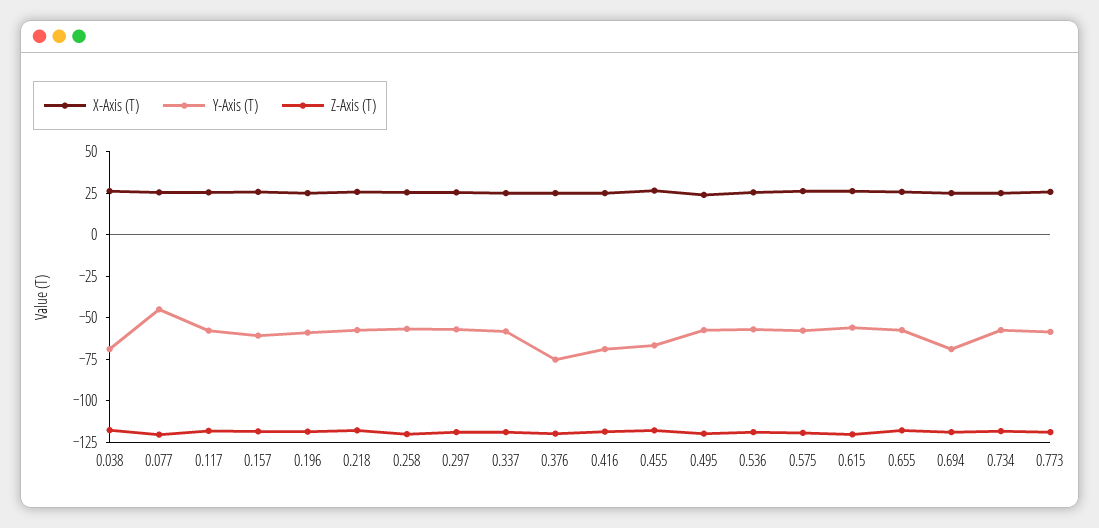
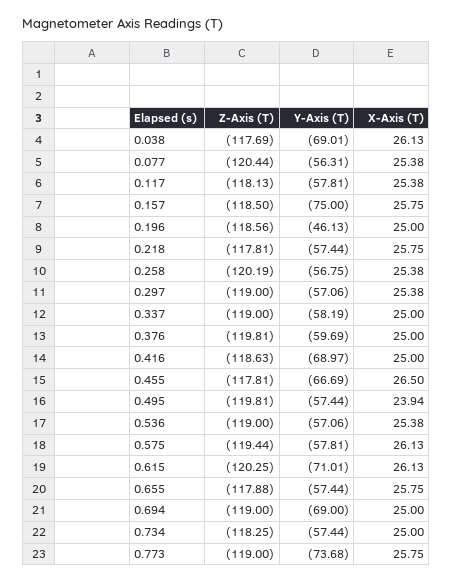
  {
    "X-Axis (T)": {
      "0.038": 26.13,
      "0.077": 25.38,
      "0.117": 25.38,
      "0.157": 25.75,
      "0.196": 25,
      "0.218": 25.75,
      "0.258": 25.38,
      "0.297": 25.38,
      "0.337": 25,
      "0.376": 25,
      "0.416": 25,
      "0.455": 26.5,
      "0.495": 23.94,
      "0.536": 25.38,
      "0.575": 26.13,
      "0.615": 26.13,
      "0.655": 25.75,
      "0.694": 25,
      "0.734": 25,
      "0.773": 25.75
    },
    "Y-Axis (T)": {
      "0.038": -69.01,
-     "0.077": -45,
+     "0.077": -56.31,
      "0.117": -57.81,
-     "0.157": -60,
+     "0.157": -75,
-     "0.196": -60,
+     "0.196": -46.13,
      "0.218": -57.44,
      "0.258": -56.75,
      "0.297": -57.06,
      "0.337": -58.19,
-     "0.376": -75,
+     "0.376": -59.69,
      "0.416": -68.97,
      "0.455": -66.69,
      "0.495": -57.44,
      "0.536": -57.06,
      "0.575": -57.81,
-     "0.615": -55,
+     "0.615": -71.01,
      "0.655": -57.44,
      "0.694": -69,
      "0.734": -57.44,
-     "0.773": -60
+     "0.773": -73.68
    },
    "Z-Axis (T)": {
      "0.038": -117.69,
      "0.077": -120.44,
      "0.117": -118.13,
      "0.157": -118.5,
      "0.196": -118.56,
      "0.218": -117.81,
      "0.258": -120.19,
      "0.297": -119,
      "0.337": -119,
      "0.376": -119.81,
      "0.416": -118.63,
      "0.455": -117.81,
      "0.495": -119.81,
      "0.536": -119,
      "0.575": -119.44,
      "0.615": -120.25,
      "0.655": -117.88,
      "0.694": -119,
      "0.734": -118.25,
      "0.773": -119
    }
  }

